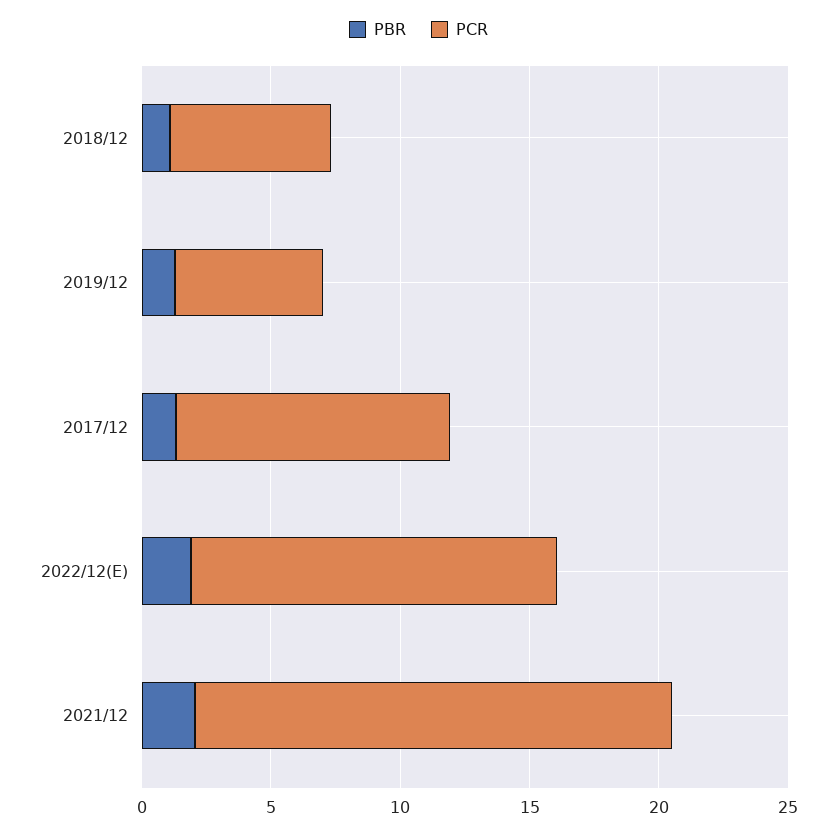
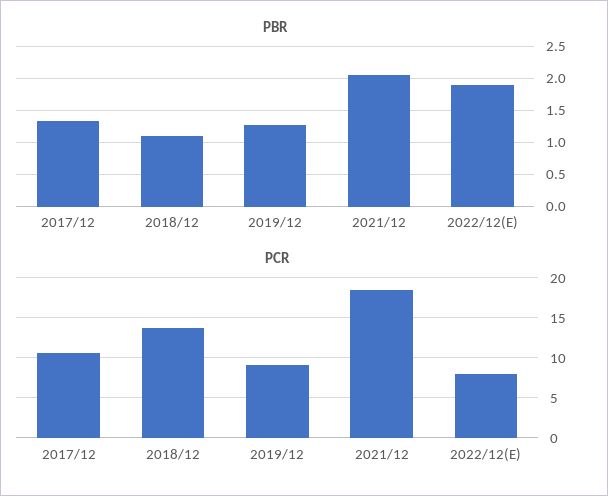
  {
    "PBR": {
      "2018/12": 1.1,
      "2019/12": 1.3,
      "2017/12": 1.3,
      "2022/12(E)": 1.9,
      "2021/12": 2.1
    },
    "PCR": {
-     "2018/12": 6,
+     "2018/12": 14,
-     "2019/12": 6,
+     "2019/12": 9,
      "2017/12": 11,
-     "2022/12(E)": 14,
+     "2022/12(E)": 8,
      "2021/12": 18
    }
  }

